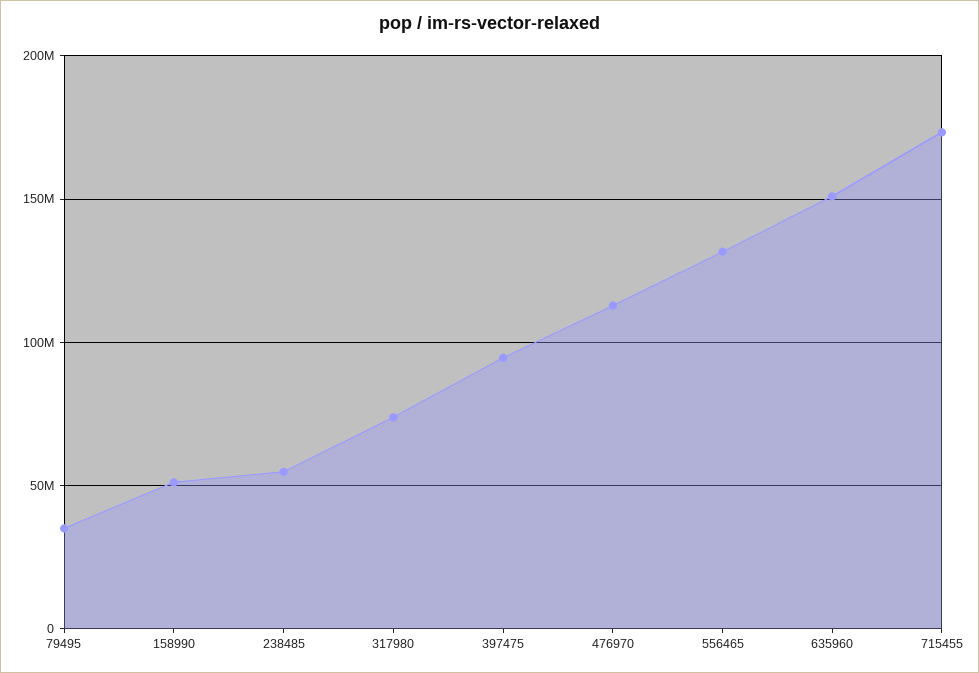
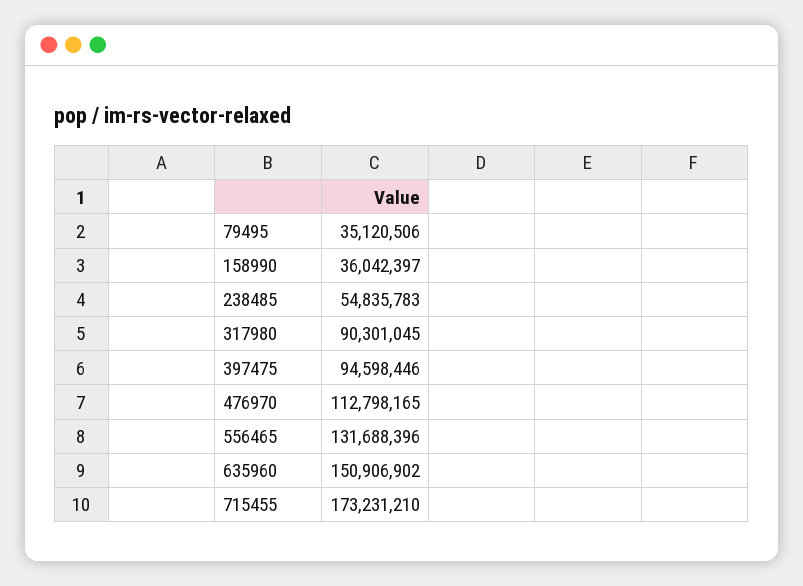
  {
    "79495": 35120506,
-   "158990": 50000000,
+   "158990": 36042397,
    "238485": 54835783,
-   "317980": 75000000,
+   "317980": 90301045,
    "397475": 94598446,
    "476970": 112798165,
    "556465": 131688396,
    "635960": 150906902,
    "715455": 173231210
  }

